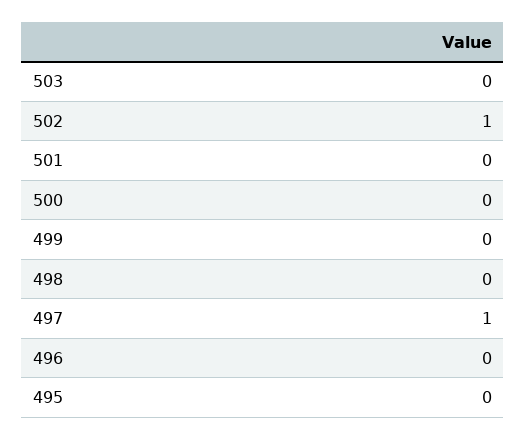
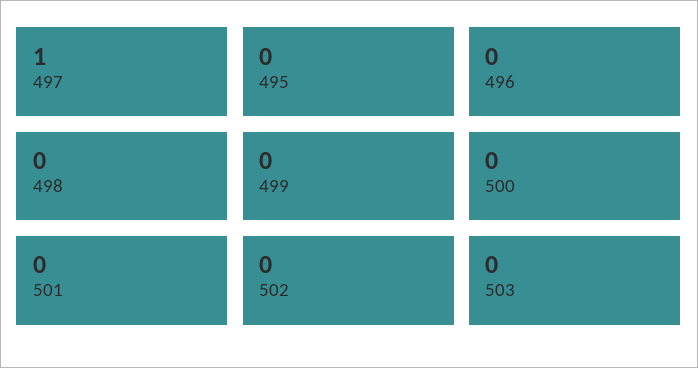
  {
    "503": 0,
-   "502": 1,
+   "502": 0,
    "501": 0,
    "500": 0,
    "499": 0,
    "498": 0,
    "497": 1,
    "496": 0,
    "495": 0
  }

